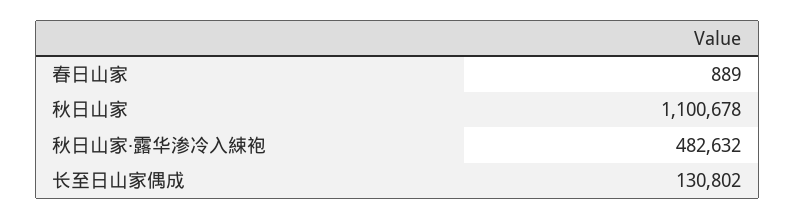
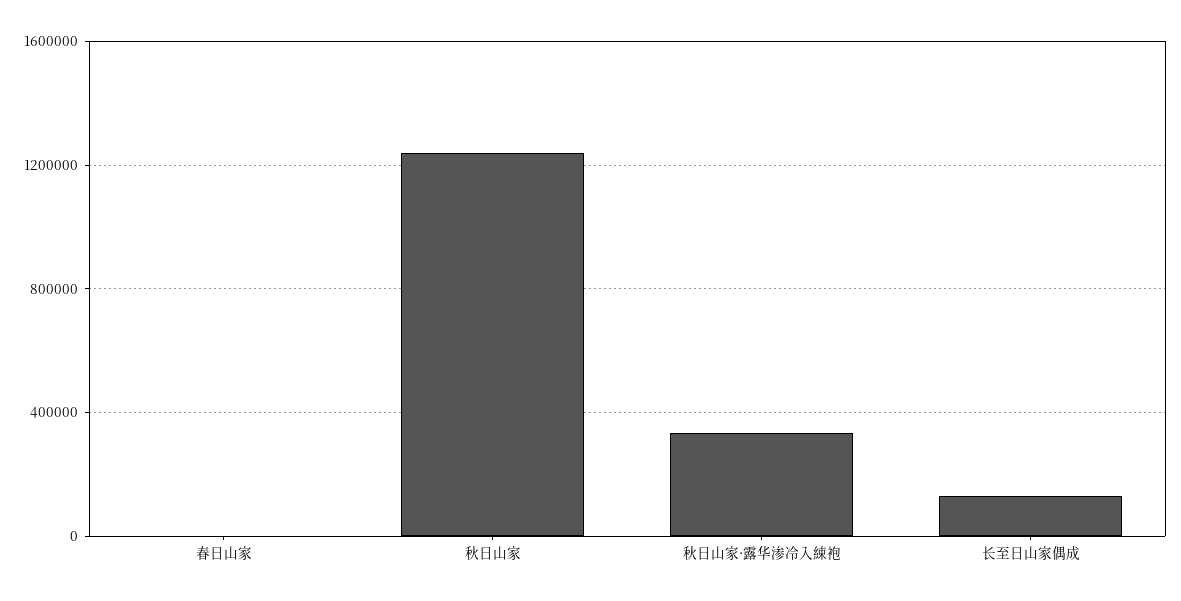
  {
    "春日山家": 889,
-   "秋日山家": 1100678,
+   "秋日山家": 1250000,
-   "秋日山家·露华渗冷入綀袍": 482632,
+   "秋日山家·露华渗冷入綀袍": 350000,
    "长至日山家偶成": 130802
  }

